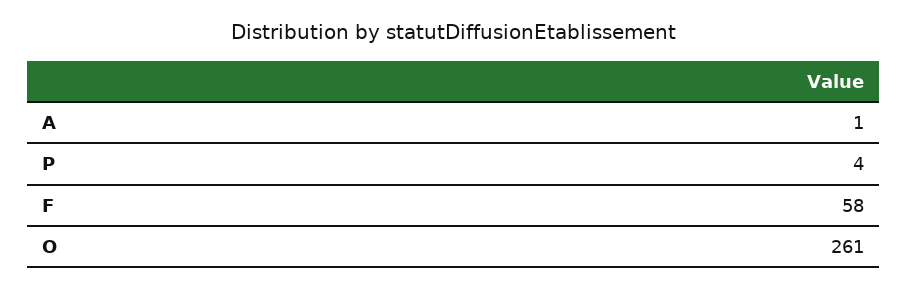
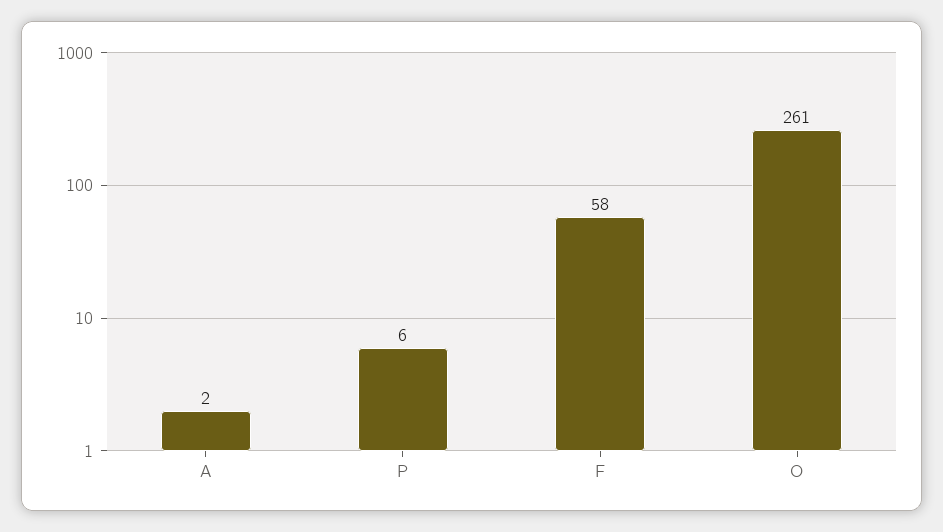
  {
-   "A": 1,
+   "A": 2,
-   "P": 4,
+   "P": 6,
    "F": 58,
    "O": 261
  }

